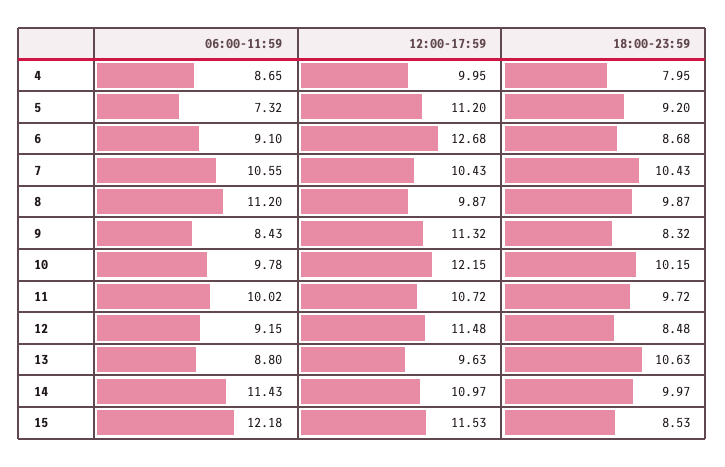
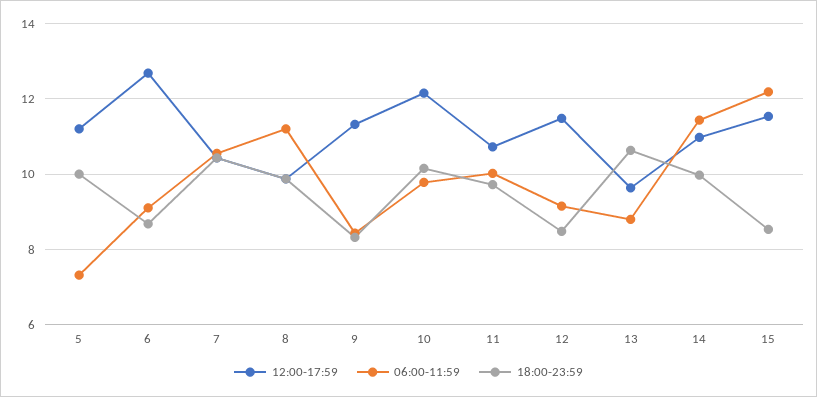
  {
    "06:00-11:59": {
-     "4": 8.65,
      "5": 7.32,
      "6": 9.1,
      "7": 10.55,
      "8": 11.2,
      "9": 8.43,
      "10": 9.78,
      "11": 10.02,
      "12": 9.15,
      "13": 8.8,
      "14": 11.43,
      "15": 12.18
    },
    "12:00-17:59": {
-     "4": 9.95,
      "5": 11.2,
      "6": 12.68,
      "7": 10.43,
      "8": 9.87,
      "9": 11.32,
      "10": 12.15,
      "11": 10.72,
      "12": 11.48,
      "13": 9.63,
      "14": 10.97,
      "15": 11.53
    },
    "18:00-23:59": {
-     "4": 7.95,
-     "5": 9.2,
+     "5": 10,
      "6": 8.68,
      "7": 10.43,
      "8": 9.87,
      "9": 8.32,
      "10": 10.15,
      "11": 9.72,
      "12": 8.48,
      "13": 10.63,
      "14": 9.97,
      "15": 8.53
    }
  }

